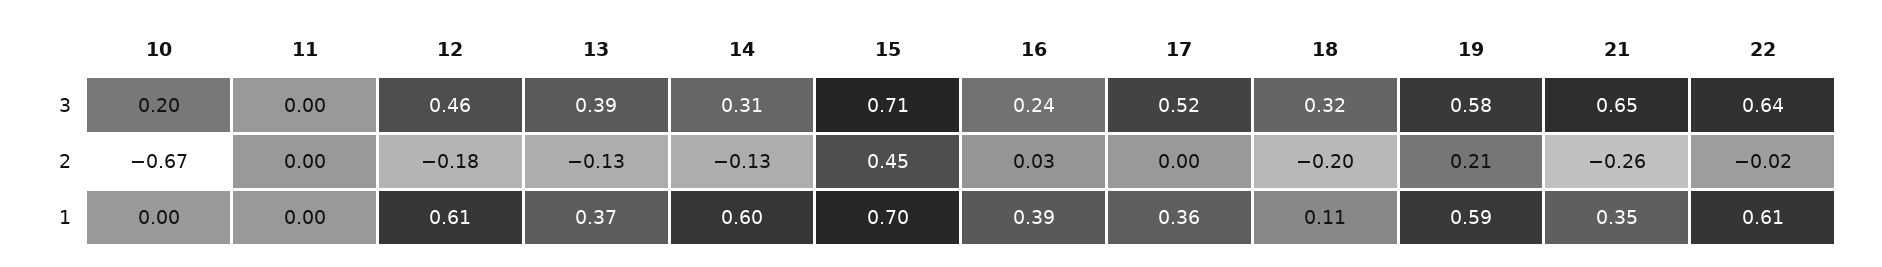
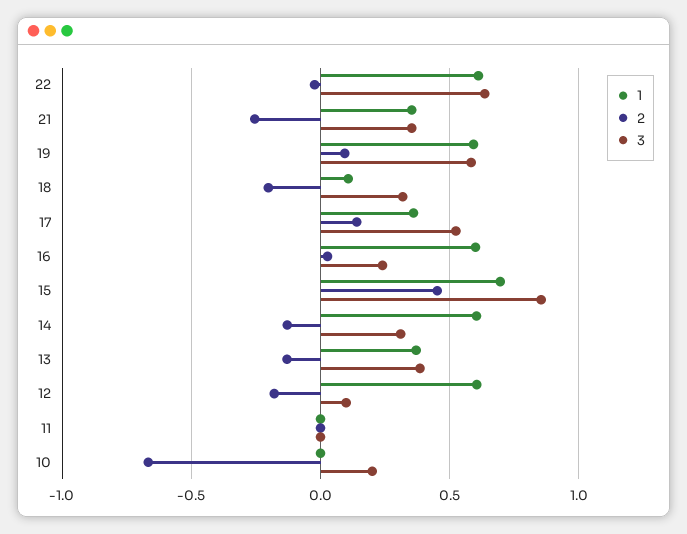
  {
    "3": {
      "10": 0.2,
      "11": 0,
-     "12": 0.46,
+     "12": 0.1,
      "13": 0.39,
      "14": 0.31,
-     "15": 0.71,
+     "15": 0.85,
      "16": 0.24,
      "17": 0.52,
      "18": 0.32,
      "19": 0.58,
-     "21": 0.65,
+     "21": 0.35,
      "22": 0.64
    },
    "2": {
      "10": -0.67,
      "11": 0,
      "12": -0.18,
      "13": -0.13,
      "14": -0.13,
      "15": 0.45,
      "16": 0.03,
-     "17": 0,
+     "17": 0.15,
      "18": -0.2,
-     "19": 0.21,
+     "19": 0.1,
      "21": -0.26,
      "22": -0.02
    },
    "1": {
      "10": 0,
      "11": 0,
      "12": 0.61,
      "13": 0.37,
      "14": 0.6,
      "15": 0.7,
-     "16": 0.39,
+     "16": 0.6,
      "17": 0.36,
      "18": 0.11,
      "19": 0.59,
      "21": 0.35,
      "22": 0.61
    }
  }

